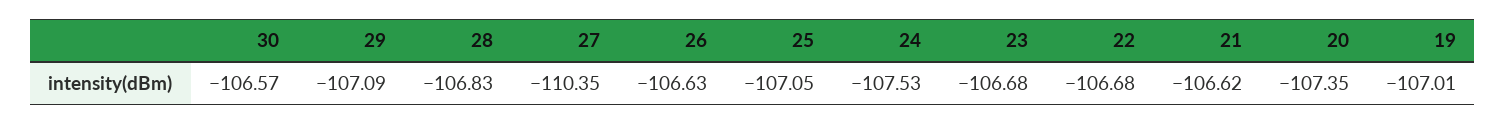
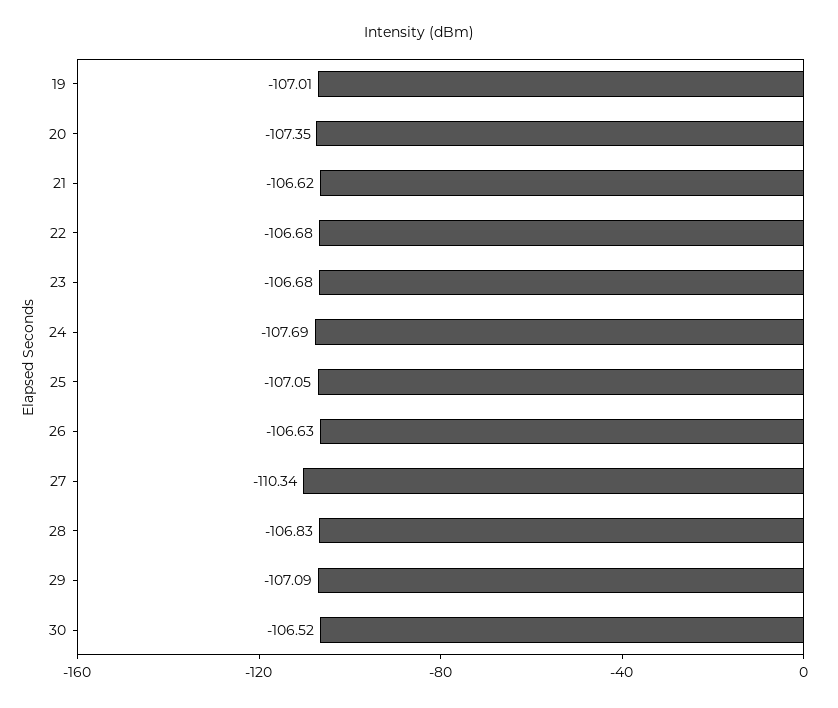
  {
-   "30": -106.57,
+   "30": -106.52,
    "29": -107.09,
    "28": -106.83,
-   "27": -110.35,
+   "27": -110.34,
    "26": -106.63,
    "25": -107.05,
-   "24": -107.53,
+   "24": -107.69,
    "23": -106.68,
    "22": -106.68,
    "21": -106.62,
    "20": -107.35,
    "19": -107.01
  }

